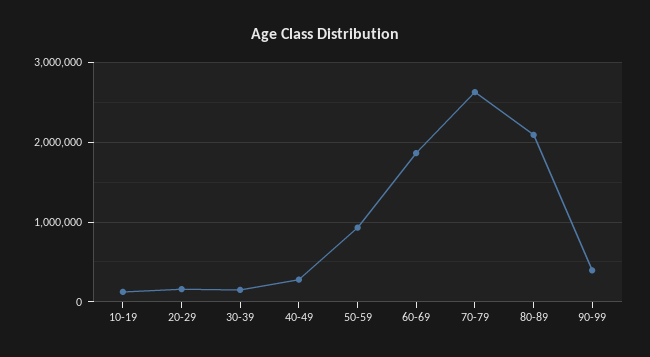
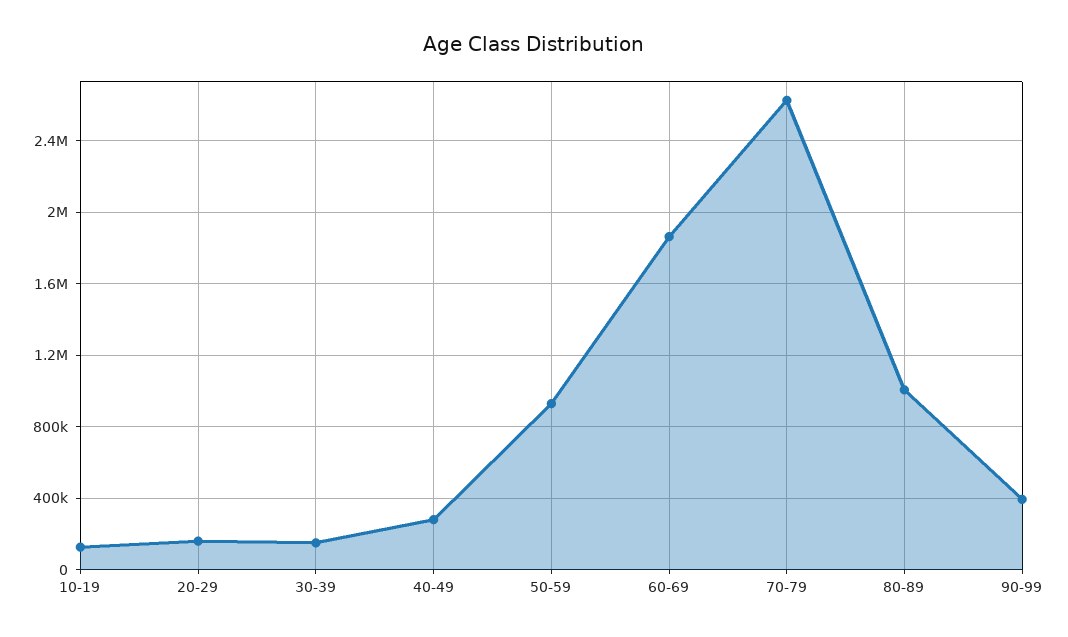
  {
    "10-19": 150000,
    "20-29": 150000,
    "30-39": 150000,
    "40-49": 300000,
    "50-59": 950000,
    "60-69": 1850000,
    "70-79": 2650000,
-   "80-89": 2100000,
+   "80-89": 1000000,
    "90-99": 400000
  }

